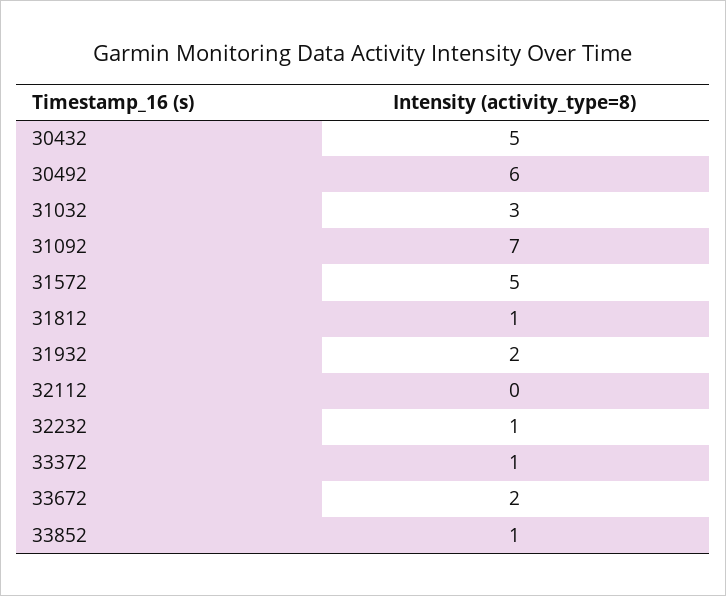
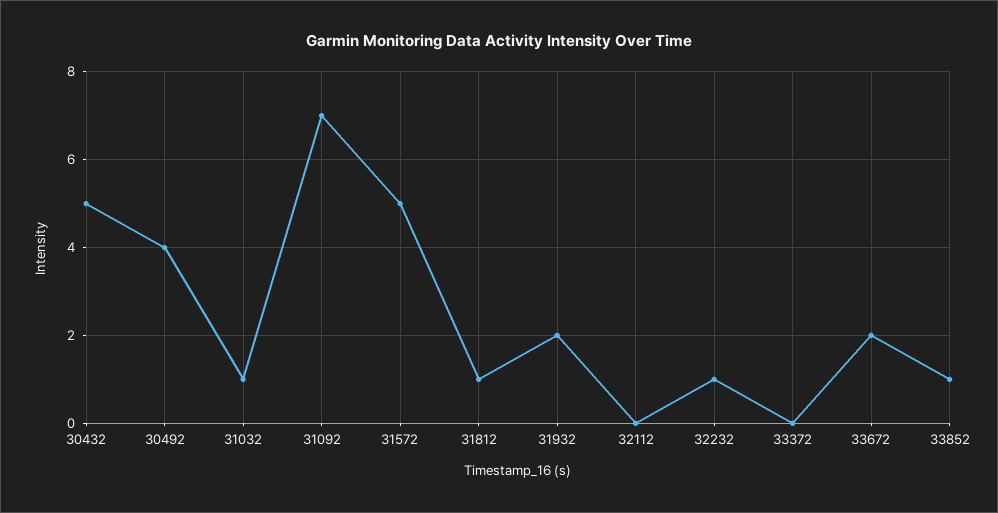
  {
    "30432": 5,
-   "30492": 6,
+   "30492": 4,
-   "31032": 3,
+   "31032": 1,
    "31092": 7,
    "31572": 5,
    "31812": 1,
    "31932": 2,
    "32112": 0,
    "32232": 1,
-   "33372": 1,
+   "33372": 0,
    "33672": 2,
    "33852": 1
  }

